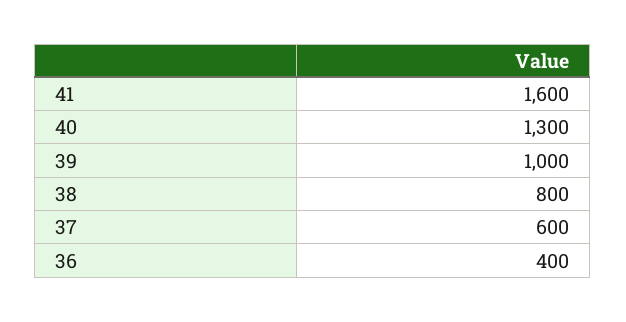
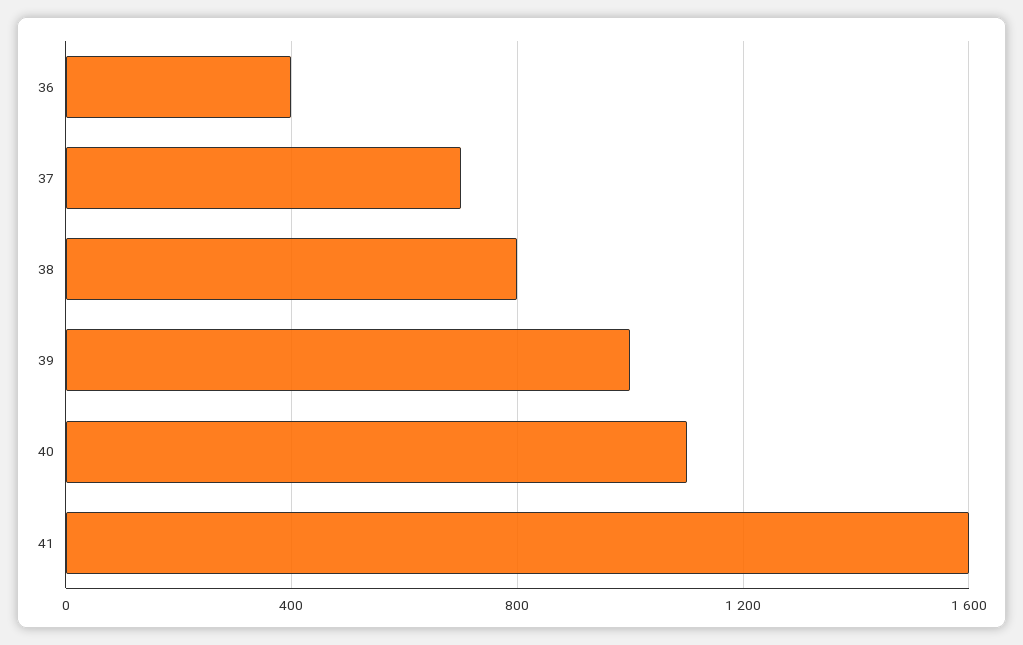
  {
    "41": 1600,
-   "40": 1300,
+   "40": 1100,
    "39": 1000,
    "38": 800,
-   "37": 600,
+   "37": 700,
    "36": 400
  }

